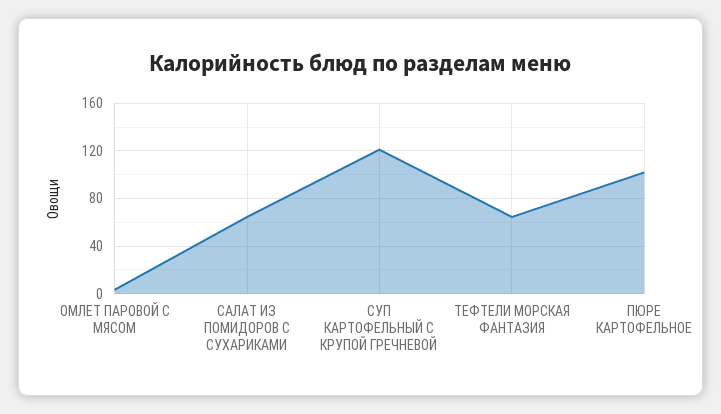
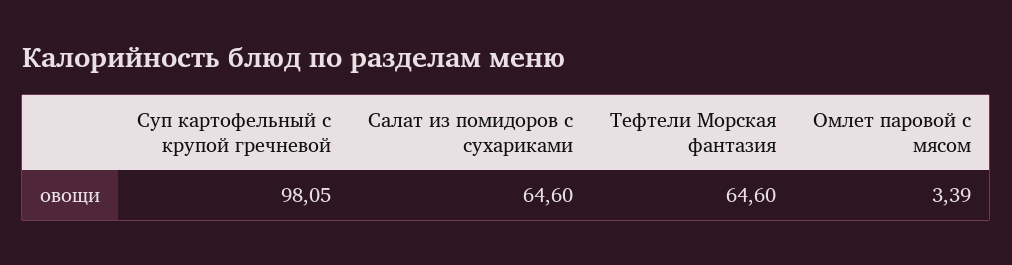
  {
    "ОМЛЕТ ПАРОВОЙ С МЯСОМ": 3.39,
    "САЛАТ ИЗ ПОМИДОРОВ С СУХАРИКАМИ": 64.6,
-   "СУП КАРТОФЕЛЬНЫЙ С КРУПОЙ ГРЕЧНЕВОЙ": 120,
+   "СУП КАРТОФЕЛЬНЫЙ С КРУПОЙ ГРЕЧНЕВОЙ": 98.05,
-   "ТЕФТЕЛИ МОРСКАЯ ФАНТАЗИЯ": 64.6,
+   "ТЕФТЕЛИ МОРСКАЯ ФАНТАЗИЯ": 64.6
-   "ПЮРЕ КАРТОФЕЛЬНОЕ": 100
  }

